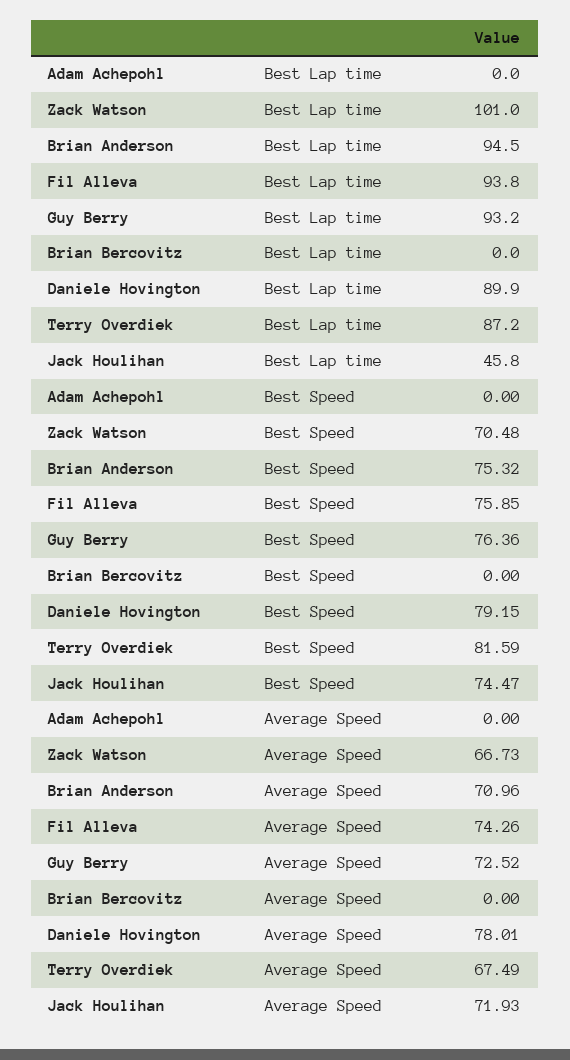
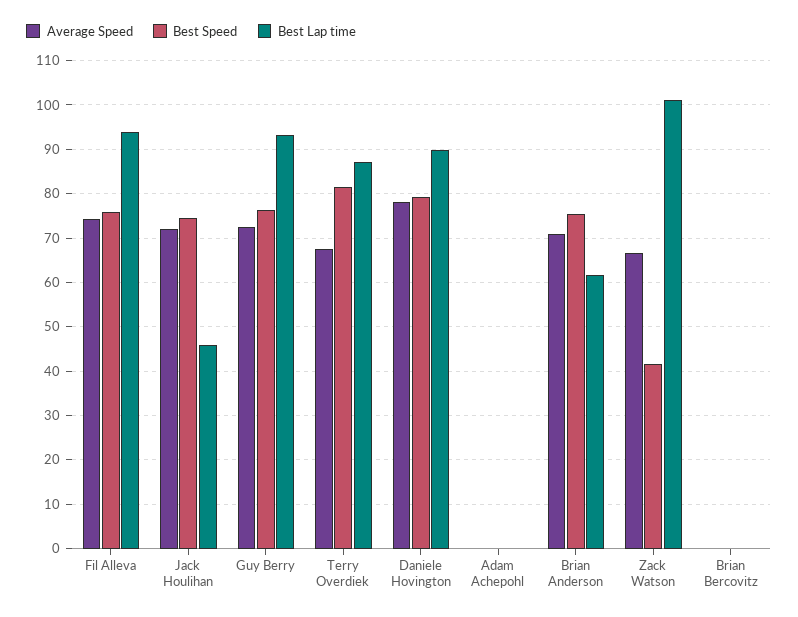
  {
    "Best Lap time": {
      "Adam Achepohl": 0,
      "Zack Watson": 101,
-     "Brian Anderson": 94.5,
+     "Brian Anderson": 62,
      "Fil Alleva": 93.8,
      "Guy Berry": 93.2,
      "Brian Bercovitz": 0,
      "Daniele Hovington": 89.9,
      "Terry Overdiek": 87.2,
      "Jack Houlihan": 45.8
    },
    "Best Speed": {
      "Adam Achepohl": 0,
-     "Zack Watson": 70.48,
+     "Zack Watson": 42,
      "Brian Anderson": 75.32,
      "Fil Alleva": 75.85,
      "Guy Berry": 76.36,
      "Brian Bercovitz": 0,
      "Daniele Hovington": 79.15,
      "Terry Overdiek": 81.59,
      "Jack Houlihan": 74.47
    },
    "Average Speed": {
      "Adam Achepohl": 0,
      "Zack Watson": 66.73,
      "Brian Anderson": 70.96,
      "Fil Alleva": 74.26,
      "Guy Berry": 72.52,
      "Brian Bercovitz": 0,
      "Daniele Hovington": 78.01,
      "Terry Overdiek": 67.49,
      "Jack Houlihan": 71.93
    }
  }

